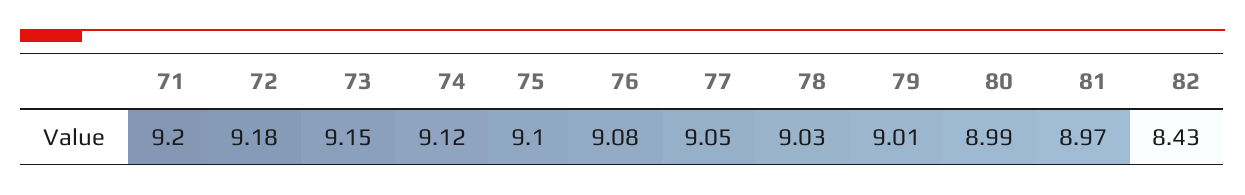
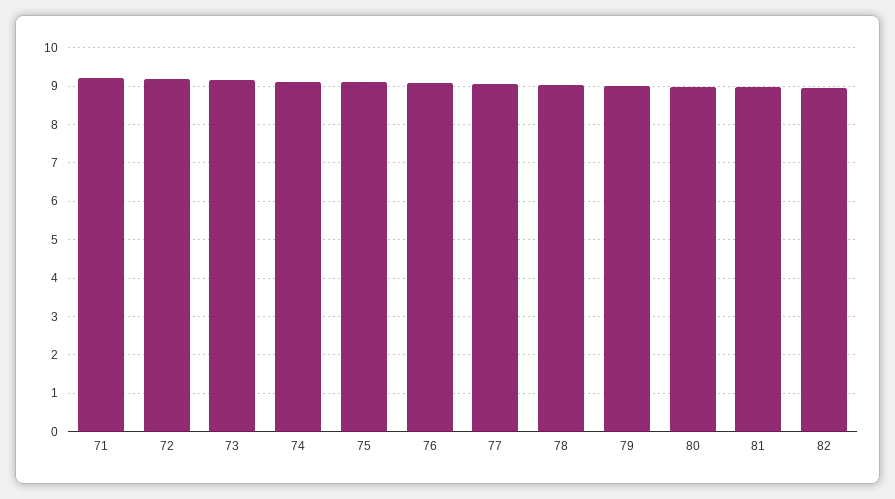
  {
    "71": 9.2,
    "72": 9.18,
    "73": 9.15,
    "74": 9.12,
    "75": 9.1,
    "76": 9.08,
    "77": 9.05,
    "78": 9.03,
    "79": 9.01,
    "80": 8.99,
    "81": 8.97,
-   "82": 8.43
+   "82": 9
  }

